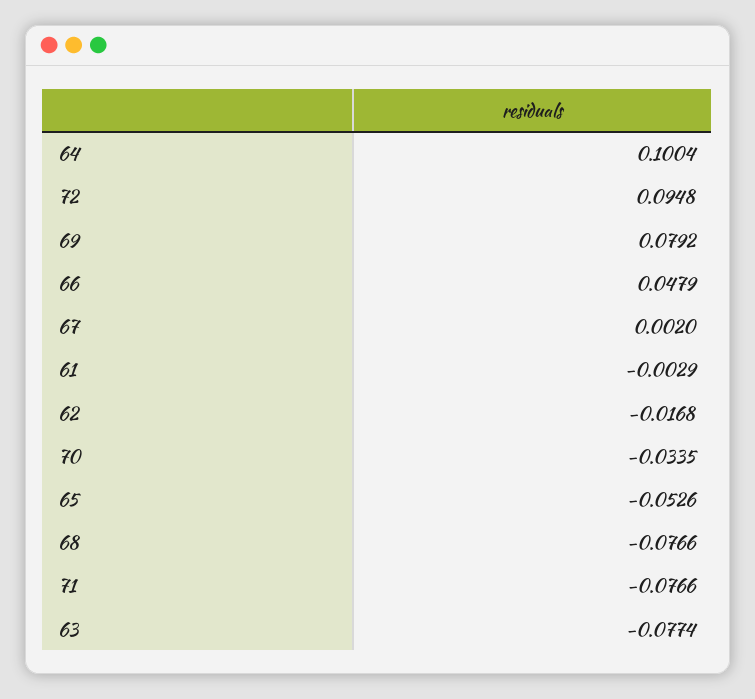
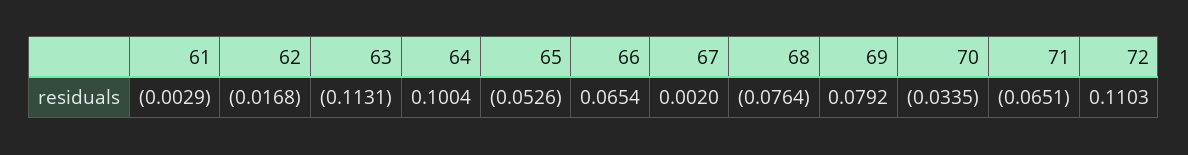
  {
    "64": 0.1004,
-   "72": 0.0948,
+   "72": 0.1103,
    "69": 0.0792,
-   "66": 0.0479,
+   "66": 0.0654,
    "67": 0.002,
    "61": -0.0029,
    "62": -0.0168,
    "70": -0.0335,
    "65": -0.0526,
-   "68": -0.0766,
+   "68": -0.0764,
-   "71": -0.0766,
+   "71": -0.0651,
-   "63": -0.0774
+   "63": -0.1131
  }

